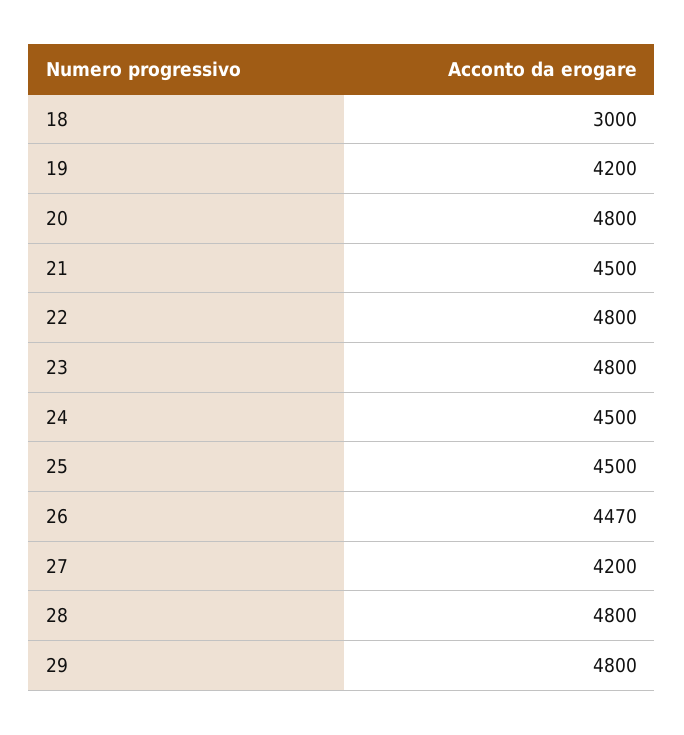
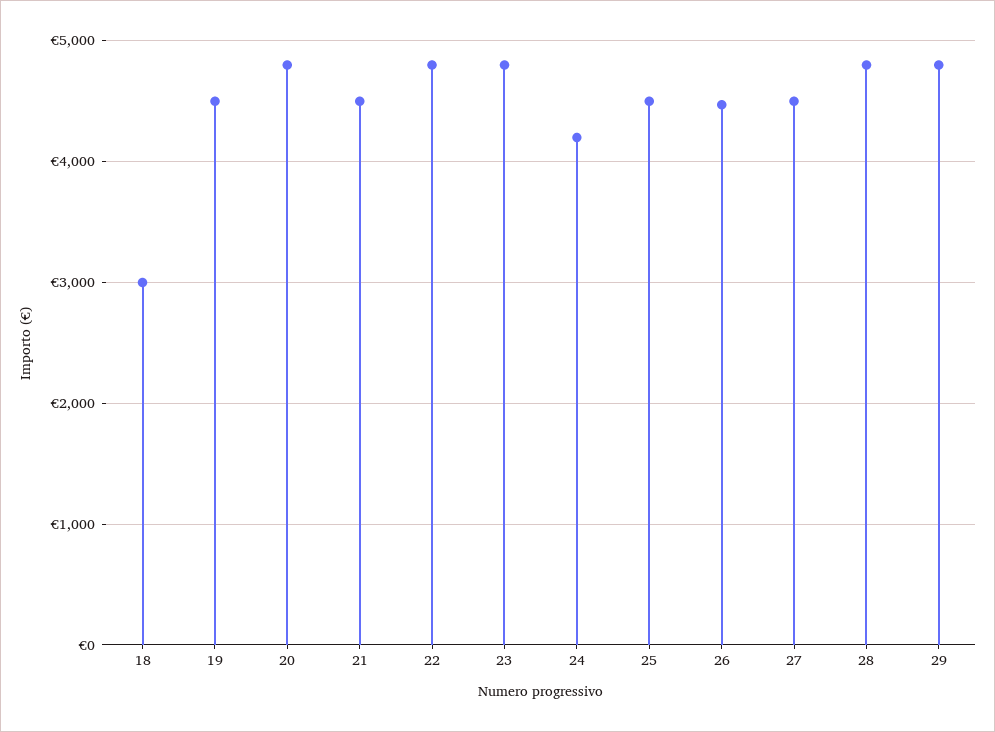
  {
    "18": 3000,
-   "19": 4200,
+   "19": 4500,
    "20": 4800,
    "21": 4500,
    "22": 4800,
    "23": 4800,
-   "24": 4500,
+   "24": 4200,
    "25": 4500,
    "26": 4470,
-   "27": 4200,
+   "27": 4500,
    "28": 4800,
    "29": 4800
  }

